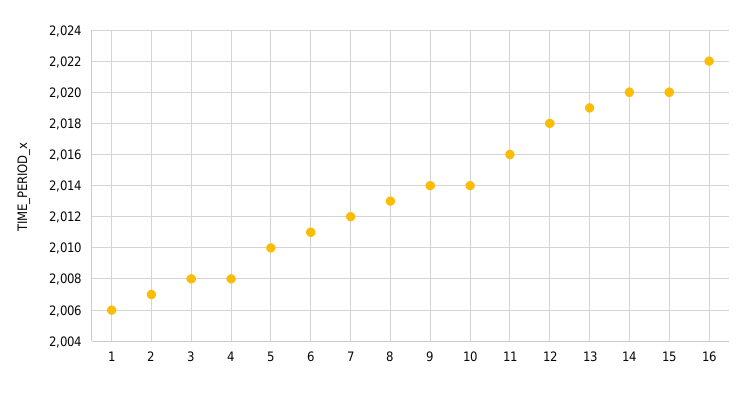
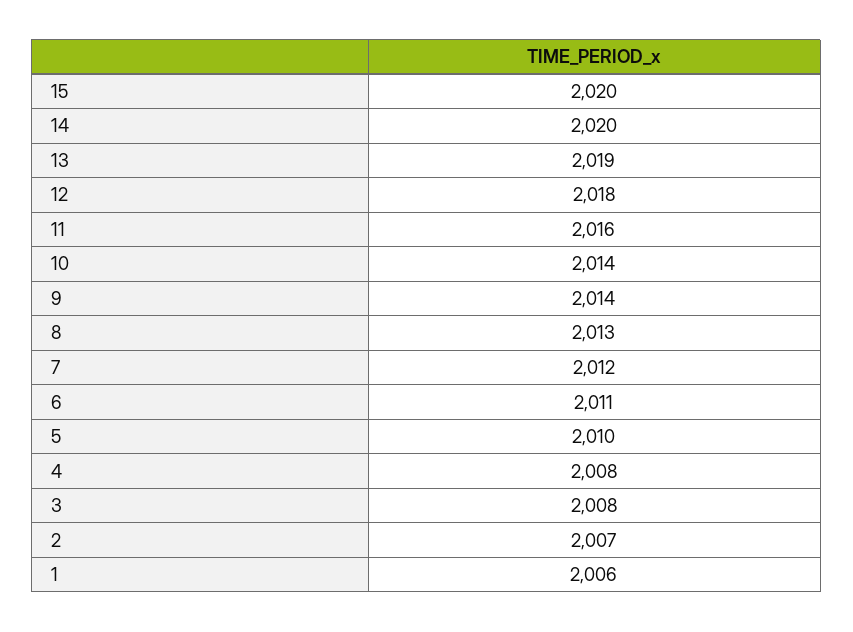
  {
    "1": 2006,
    "2": 2007,
    "3": 2008,
    "4": 2008,
    "5": 2010,
    "6": 2011,
    "7": 2012,
    "8": 2013,
    "9": 2014,
    "10": 2014,
    "11": 2016,
    "12": 2018,
    "13": 2019,
    "14": 2020,
-   "15": 2020,
+   "15": 2020
-   "16": 2022
  }

